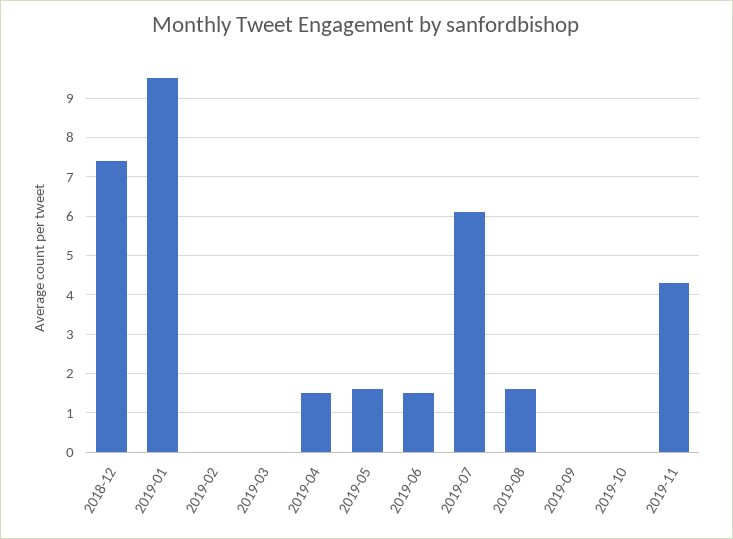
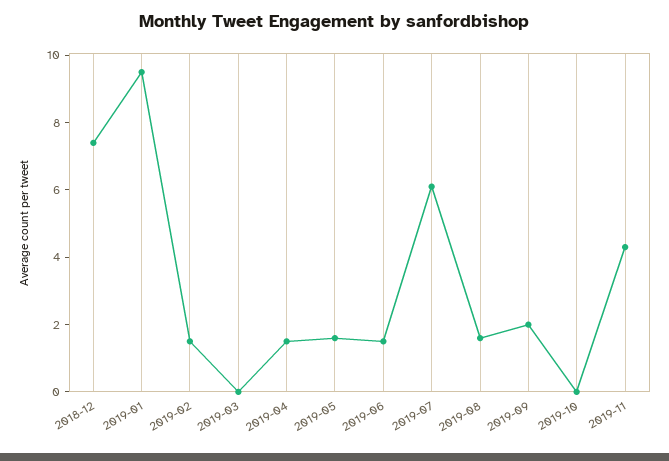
  {
    "2018-12": 7.5,
    "2019-01": 9.5,
-   "2019-02": 0,
+   "2019-02": 1.5,
    "2019-03": 0,
    "2019-04": 1.5,
    "2019-05": 1.5,
    "2019-06": 1.5,
    "2019-07": 6,
    "2019-08": 1.5,
-   "2019-09": 0,
+   "2019-09": 2,
    "2019-10": 0,
    "2019-11": 4.5
  }

